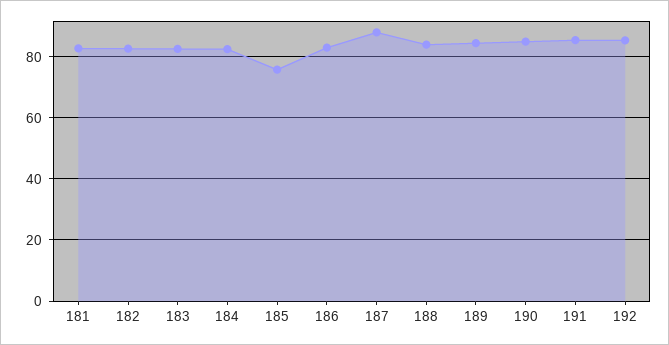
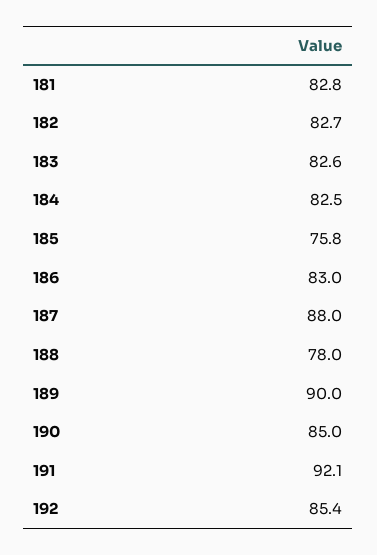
  {
    "181": 82.8,
    "182": 82.7,
    "183": 82.6,
    "184": 82.5,
    "185": 75.8,
    "186": 83,
    "187": 88,
-   "188": 84,
+   "188": 78,
-   "189": 84,
+   "189": 90,
    "190": 85,
-   "191": 86,
+   "191": 92.1,
    "192": 85.4
  }

